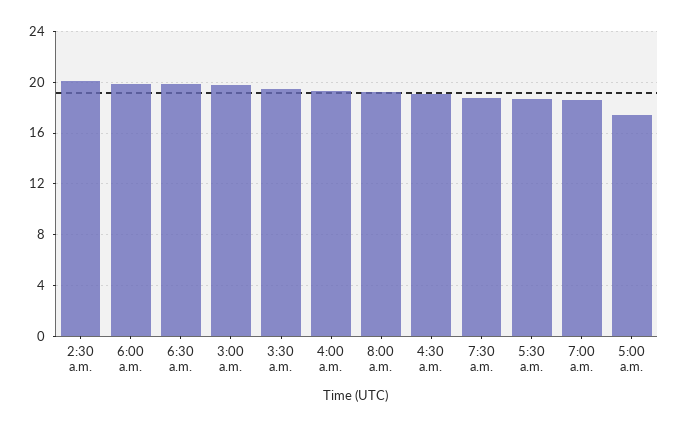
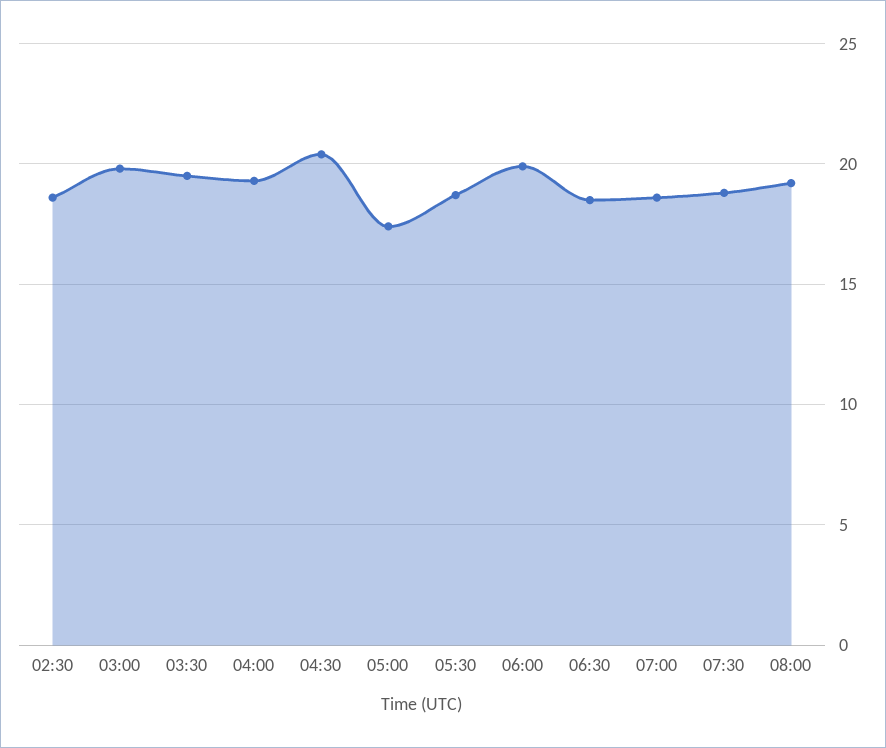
  {
-   "2:30 a.m.": 20,
+   "2:30 a.m.": 18.5,
    "6:00 a.m.": 20,
-   "6:30 a.m.": 20,
+   "6:30 a.m.": 18.5,
    "3:00 a.m.": 20,
    "3:30 a.m.": 19.5,
    "4:00 a.m.": 19.5,
    "8:00 a.m.": 19,
-   "4:30 a.m.": 19,
+   "4:30 a.m.": 20.5,
    "7:30 a.m.": 19,
    "5:30 a.m.": 18.5,
    "7:00 a.m.": 18.5,
    "5:00 a.m.": 17.5
  }

